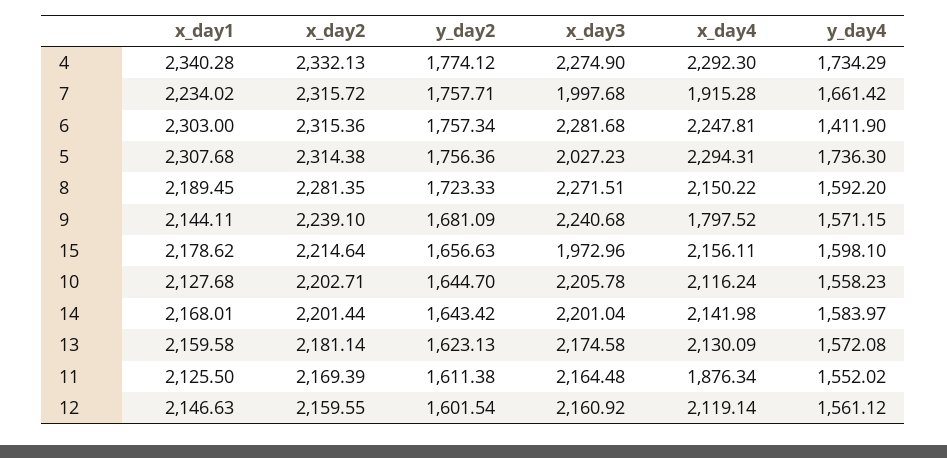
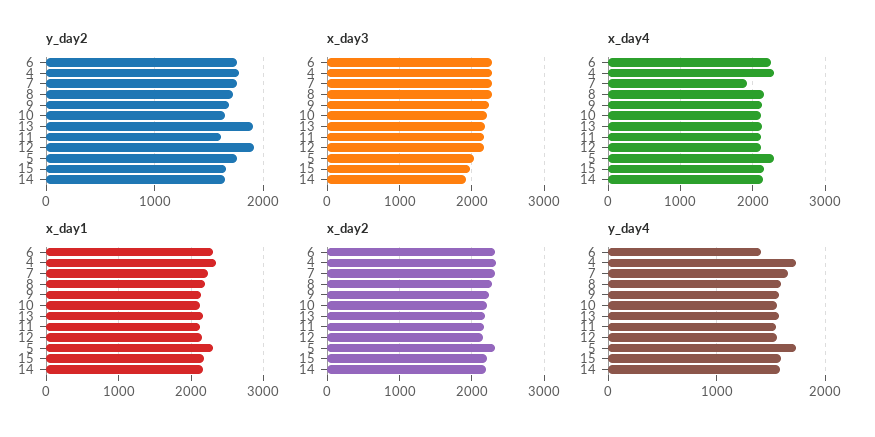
  {
    "x_day1": {
      "4": 2340.28,
      "7": 2234.02,
      "6": 2303,
      "5": 2307.68,
      "8": 2189.45,
      "9": 2144.11,
      "15": 2178.62,
      "10": 2127.68,
      "14": 2168.01,
      "13": 2159.58,
      "11": 2125.5,
      "12": 2146.63
    },
    "x_day2": {
      "4": 2332.13,
      "7": 2315.72,
      "6": 2315.36,
      "5": 2314.38,
      "8": 2281.35,
      "9": 2239.1,
      "15": 2214.64,
      "10": 2202.71,
      "14": 2201.44,
      "13": 2181.14,
      "11": 2169.39,
      "12": 2159.55
    },
    "y_day2": {
      "4": 1774.12,
      "7": 1757.71,
      "6": 1757.34,
      "5": 1756.36,
      "8": 1723.33,
      "9": 1681.09,
      "15": 1656.63,
      "10": 1644.7,
      "14": 1643.42,
-     "13": 1623.13,
+     "13": 1900,
      "11": 1611.38,
-     "12": 1601.54
+     "12": 1900
    },
    "x_day3": {
      "4": 2274.9,
-     "7": 1997.68,
+     "7": 2300,
      "6": 2281.68,
      "5": 2027.23,
      "8": 2271.51,
      "9": 2240.68,
      "15": 1972.96,
      "10": 2205.78,
-     "14": 2201.04,
+     "14": 1900,
      "13": 2174.58,
      "11": 2164.48,
      "12": 2160.92
    },
    "x_day4": {
      "4": 2292.3,
      "7": 1915.28,
      "6": 2247.81,
      "5": 2294.31,
      "8": 2150.22,
-     "9": 1797.52,
+     "9": 2100,
      "15": 2156.11,
      "10": 2116.24,
      "14": 2141.98,
      "13": 2130.09,
-     "11": 1876.34,
+     "11": 2100,
      "12": 2119.14
    },
    "y_day4": {
      "4": 1734.29,
      "7": 1661.42,
      "6": 1411.9,
      "5": 1736.3,
      "8": 1592.2,
      "9": 1571.15,
      "15": 1598.1,
      "10": 1558.23,
      "14": 1583.97,
      "13": 1572.08,
      "11": 1552.02,
      "12": 1561.12
    }
  }

